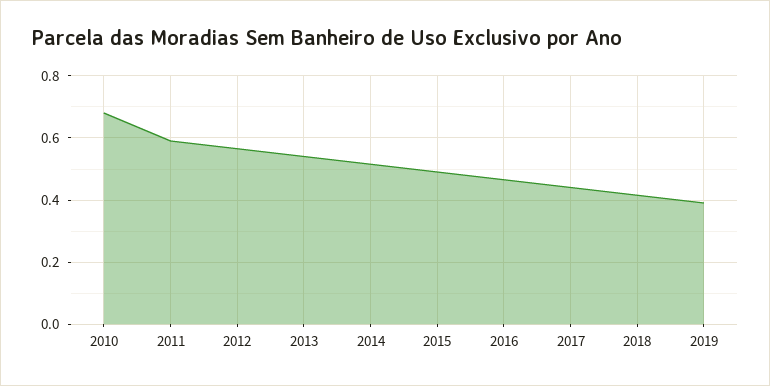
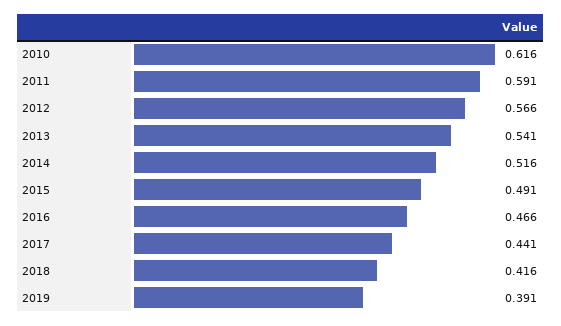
  {
-   "2010": 0.68,
+   "2010": 0.616,
    "2011": 0.591,
    "2012": 0.566,
    "2013": 0.541,
    "2014": 0.516,
    "2015": 0.491,
    "2016": 0.466,
    "2017": 0.441,
    "2018": 0.416,
    "2019": 0.391
  }

